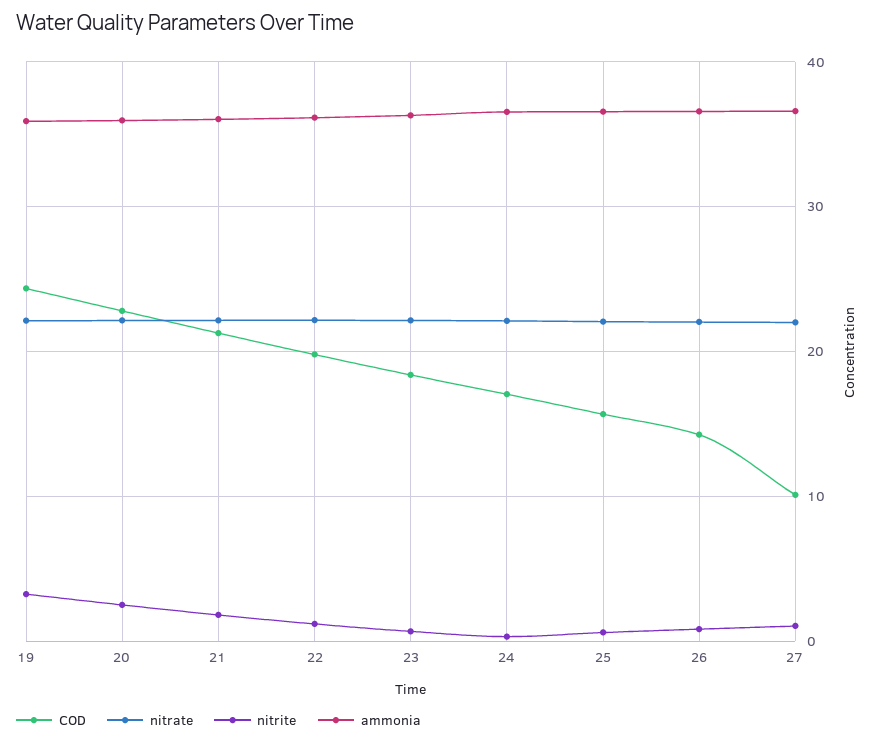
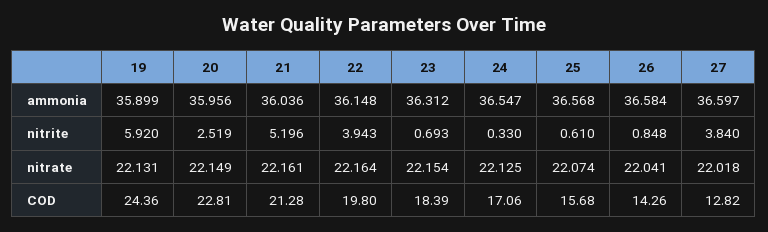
  {
    "COD": {
      "19": 24.36,
      "20": 22.81,
      "21": 21.28,
      "22": 19.8,
      "23": 18.39,
      "24": 17.06,
      "25": 15.68,
      "26": 14.26,
-     "27": 10
+     "27": 12.82
    },
    "nitrate": {
      "19": 22.131,
      "20": 22.149,
      "21": 22.161,
      "22": 22.164,
      "23": 22.154,
      "24": 22.125,
      "25": 22.074,
      "26": 22.041,
      "27": 22.018
    },
    "nitrite": {
-     "19": 3,
+     "19": 5.92,
      "20": 2.519,
-     "21": 2,
+     "21": 5.196,
-     "22": 1,
+     "22": 3.943,
      "23": 0.693,
      "24": 0.33,
      "25": 0.61,
      "26": 0.848,
-     "27": 1
+     "27": 3.84
    },
    "ammonia": {
      "19": 35.899,
      "20": 35.956,
      "21": 36.036,
      "22": 36.148,
      "23": 36.312,
      "24": 36.547,
      "25": 36.568,
      "26": 36.584,
      "27": 36.597
    }
  }

